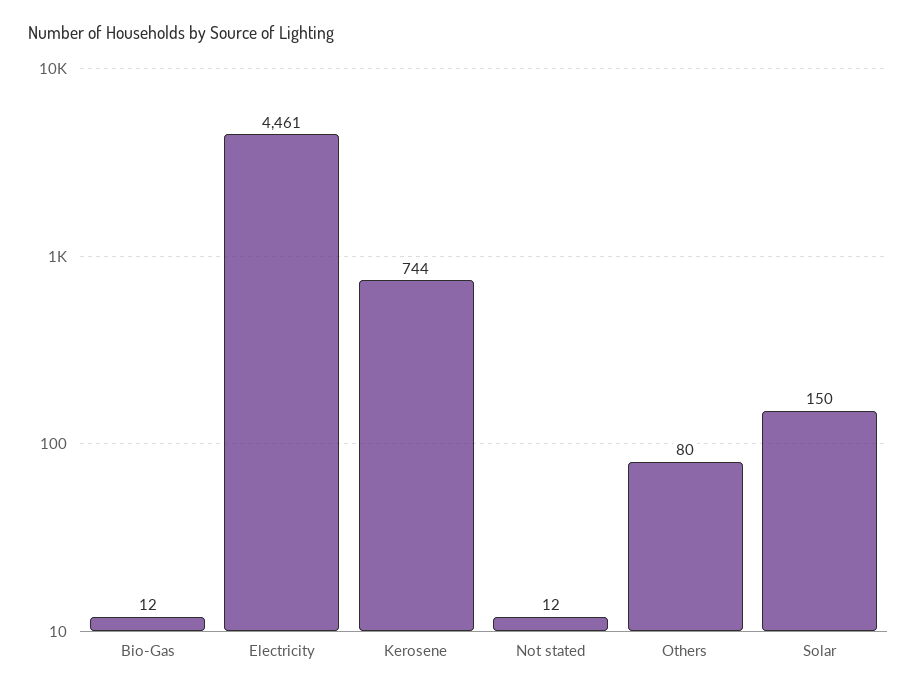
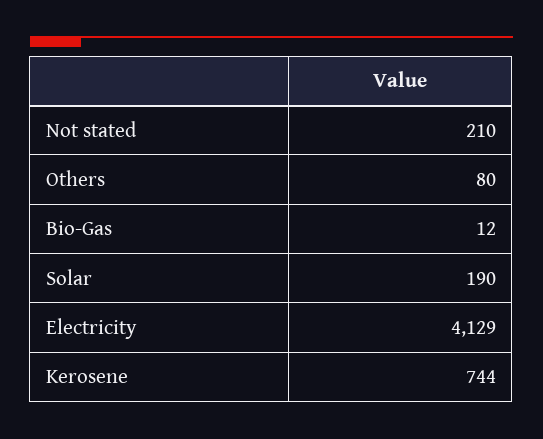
  {
    "Bio-Gas": 12,
-   "Electricity": 4461,
+   "Electricity": 4129,
    "Kerosene": 744,
-   "Not stated": 12,
+   "Not stated": 210,
    "Others": 80,
-   "Solar": 150
+   "Solar": 190
  }

